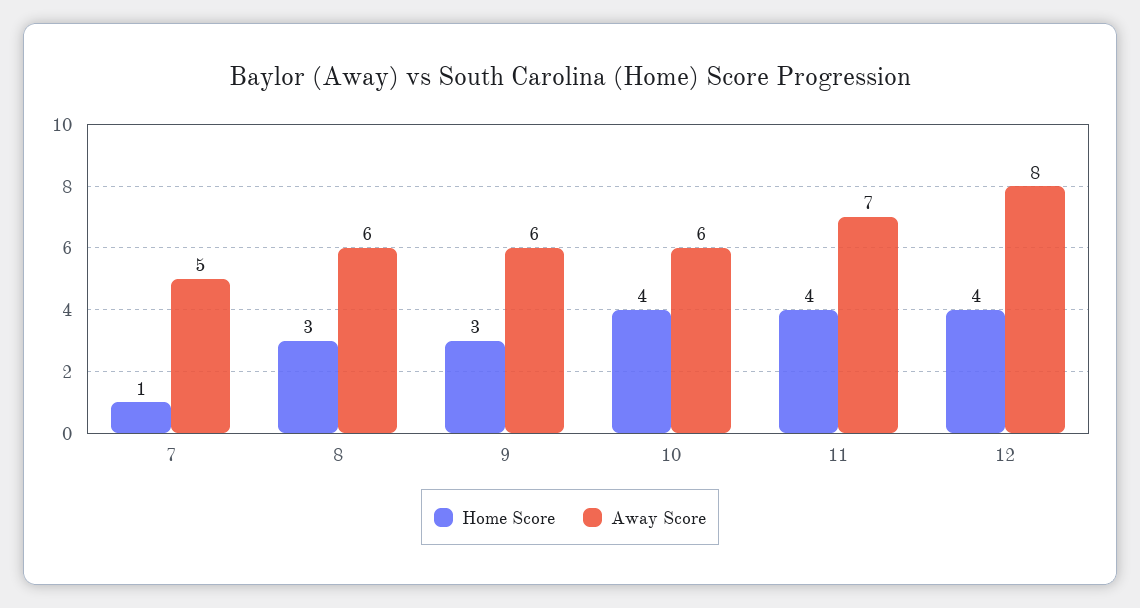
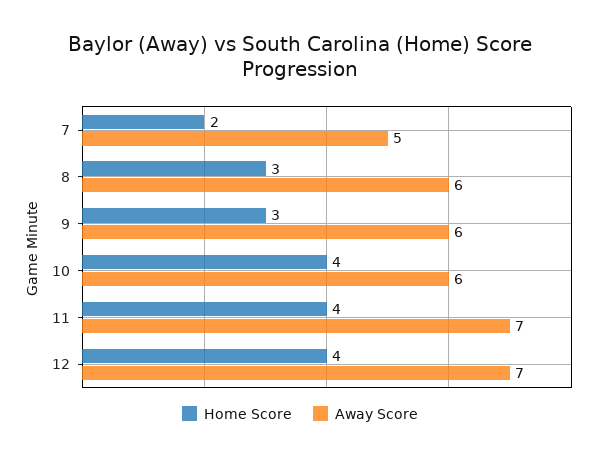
  {
    "Home Score": {
-     "7": 1,
+     "7": 2,
      "8": 3,
      "9": 3,
      "10": 4,
      "11": 4,
      "12": 4
    },
    "Away Score": {
      "7": 5,
      "8": 6,
      "9": 6,
      "10": 6,
      "11": 7,
-     "12": 8
+     "12": 7
    }
  }

